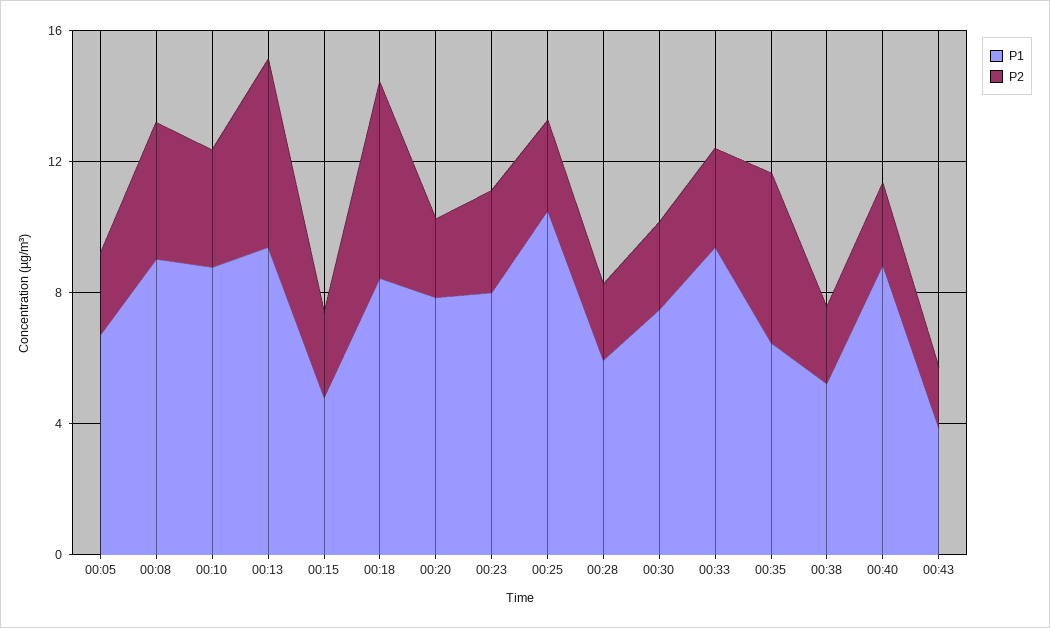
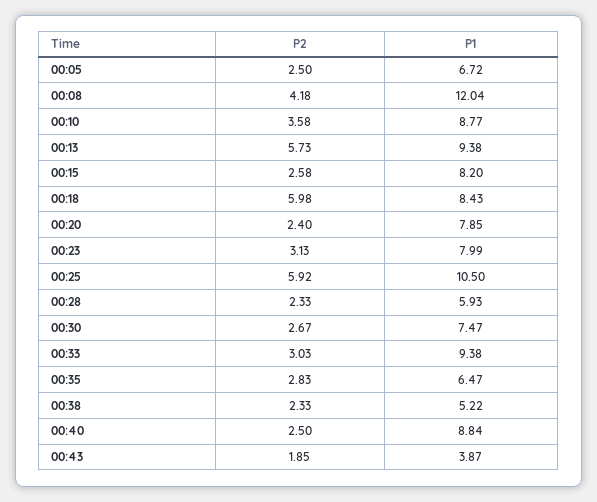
  {
    "P1": {
      "00:05": 6.72,
-     "00:08": 9,
+     "00:08": 12.04,
      "00:10": 8.77,
      "00:13": 9.38,
-     "00:15": 5,
+     "00:15": 8.2,
      "00:18": 8.43,
      "00:20": 7.85,
      "00:23": 7.99,
      "00:25": 10.5,
      "00:28": 5.93,
      "00:30": 7.47,
      "00:33": 9.38,
      "00:35": 6.47,
      "00:38": 5.22,
      "00:40": 8.84,
      "00:43": 3.87
    },
    "P2": {
      "00:05": 2.5,
      "00:08": 4.18,
      "00:10": 3.58,
      "00:13": 5.73,
      "00:15": 2.58,
      "00:18": 5.98,
      "00:20": 2.4,
      "00:23": 3.13,
-     "00:25": 3,
+     "00:25": 5.92,
      "00:28": 2.33,
      "00:30": 2.67,
      "00:33": 3.03,
-     "00:35": 5,
+     "00:35": 2.83,
      "00:38": 2.33,
      "00:40": 2.5,
      "00:43": 1.85
    }
  }

